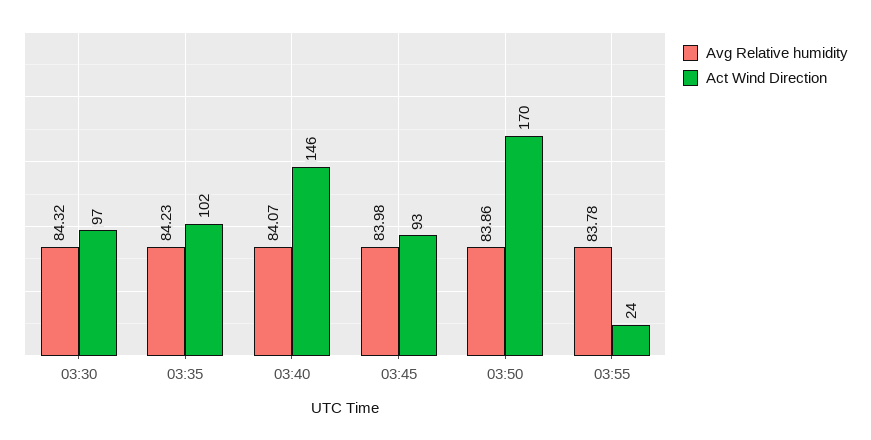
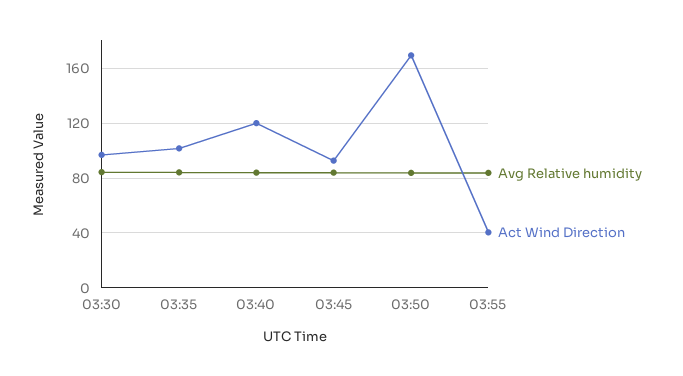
  {
    "Avg Relative humidity": {
      "03:30": 84.32,
      "03:35": 84.23,
      "03:40": 84.07,
      "03:45": 83.98,
      "03:50": 83.86,
      "03:55": 83.78
    },
    "Act Wind Direction": {
      "03:30": 97,
      "03:35": 102,
-     "03:40": 146,
+     "03:40": 120,
      "03:45": 93,
      "03:50": 170,
-     "03:55": 24
+     "03:55": 40
    }
  }

